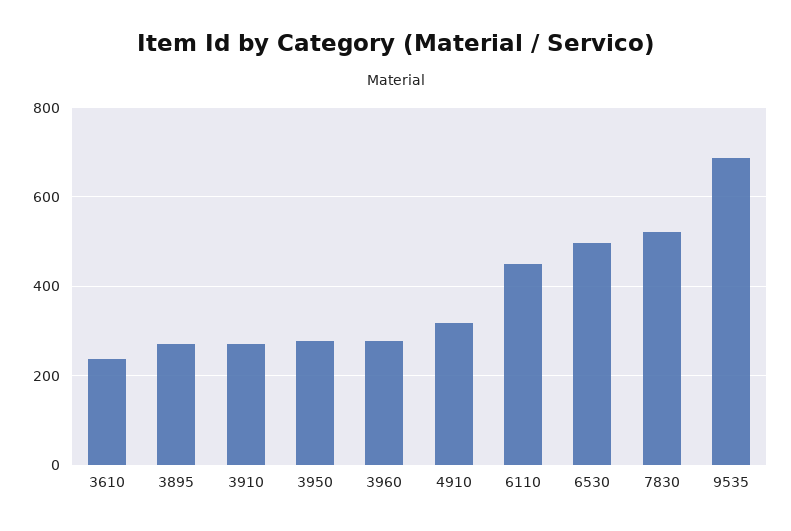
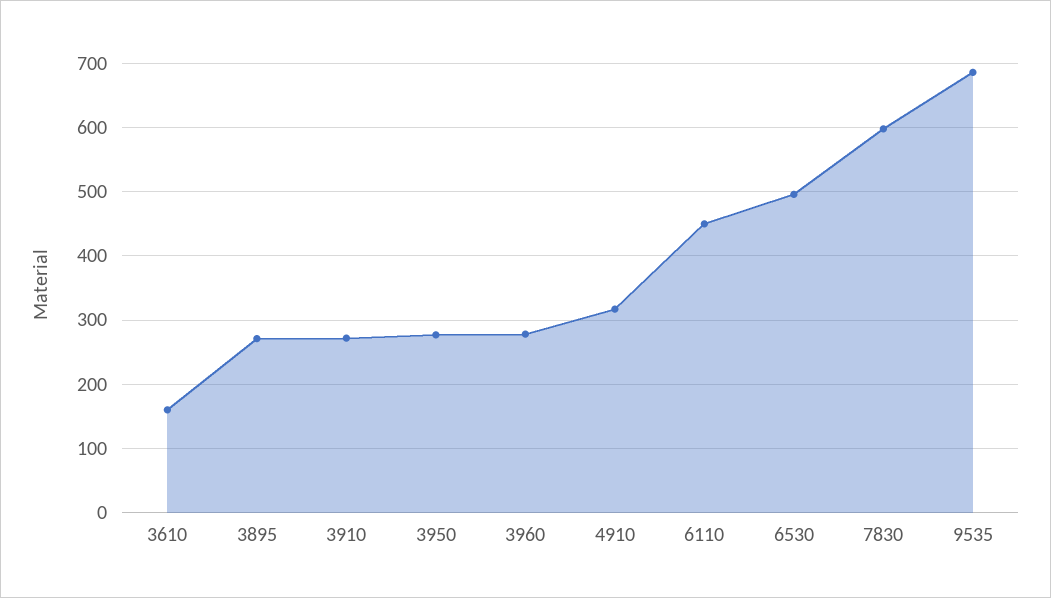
  {
-   "3610": 240,
+   "3610": 160,
    "3895": 270,
    "3910": 270,
    "3950": 280,
    "3960": 280,
    "4910": 320,
    "6110": 450,
    "6530": 500,
-   "7830": 520,
+   "7830": 600,
    "9535": 690
  }

